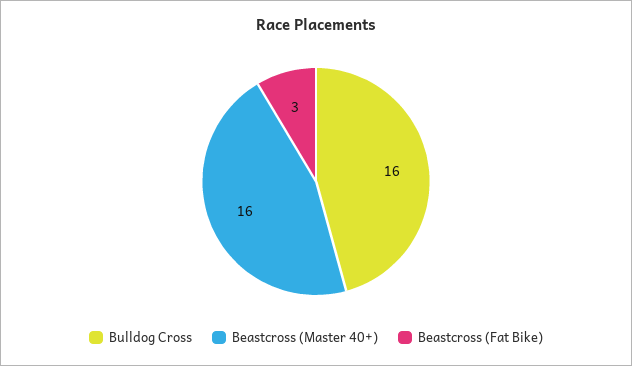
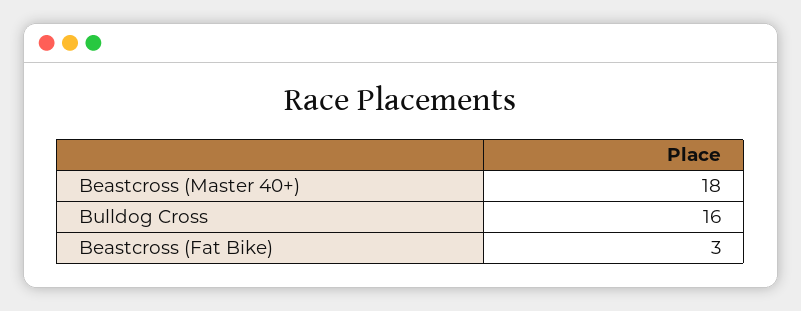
  {
    "Bulldog Cross": 16,
-   "Beastcross (Master 40+)": 16,
+   "Beastcross (Master 40+)": 18,
    "Beastcross (Fat Bike)": 3
  }

